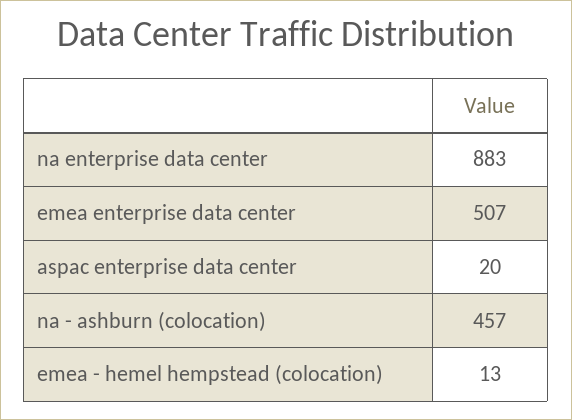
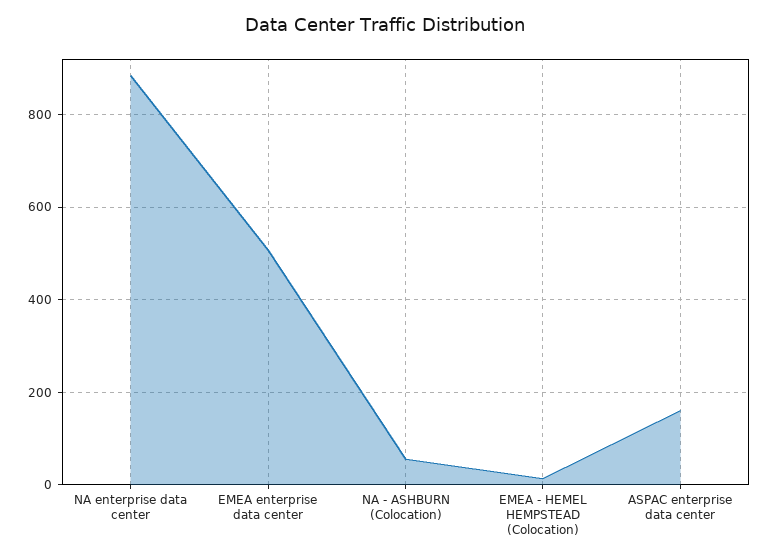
  {
    "na enterprise data center": 883,
    "emea enterprise data center": 507,
-   "aspac enterprise data center": 20,
+   "aspac enterprise data center": 160,
-   "na - ashburn (colocation)": 457,
+   "na - ashburn (colocation)": 60,
    "emea - hemel hempstead (colocation)": 13
  }

